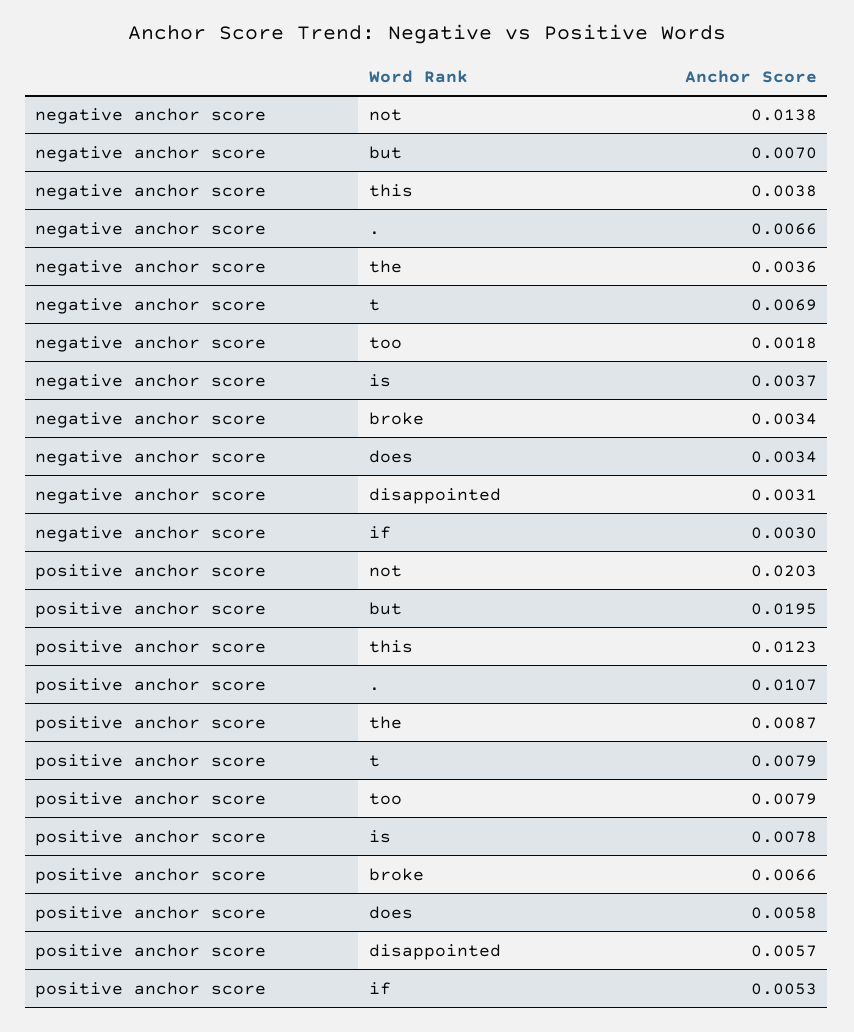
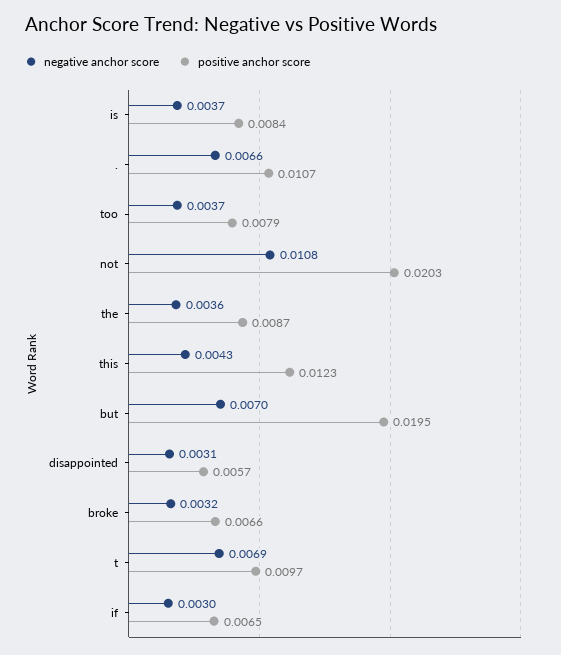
  {
    "negative anchor score": {
-     "not": 0.0138,
+     "not": 0.0108,
      "but": 0.007,
-     "this": 0.0038,
+     "this": 0.0043,
      ".": 0.0066,
      "the": 0.0036,
      "t": 0.0069,
-     "too": 0.0018,
+     "too": 0.0037,
      "is": 0.0037,
-     "broke": 0.0034,
+     "broke": 0.0032,
-     "does": 0.0034,
      "disappointed": 0.0031,
      "if": 0.003
    },
    "positive anchor score": {
      "not": 0.0203,
      "but": 0.0195,
      "this": 0.0123,
      ".": 0.0107,
      "the": 0.0087,
-     "t": 0.0079,
+     "t": 0.0097,
      "too": 0.0079,
-     "is": 0.0078,
+     "is": 0.0084,
      "broke": 0.0066,
-     "does": 0.0058,
      "disappointed": 0.0057,
-     "if": 0.0053
+     "if": 0.0065
    }
  }

